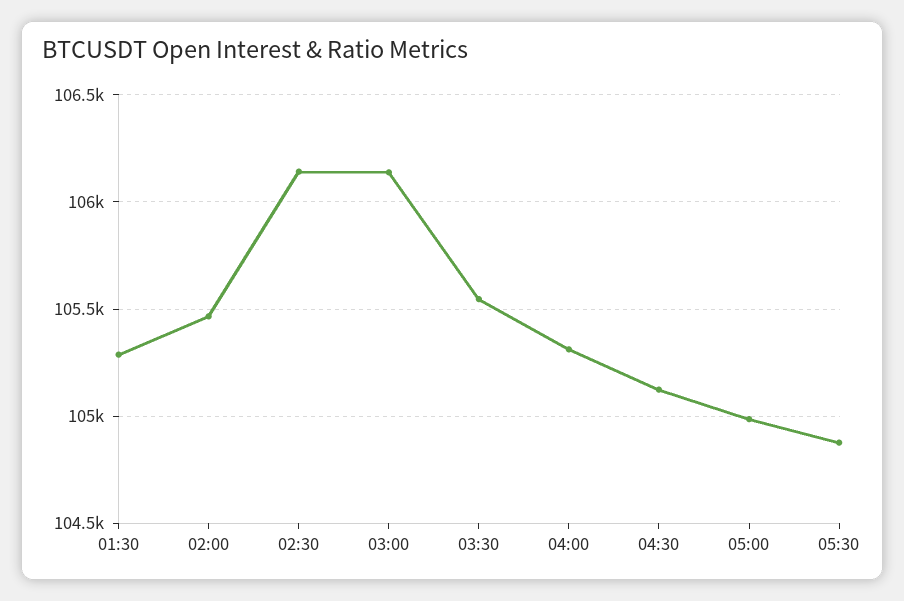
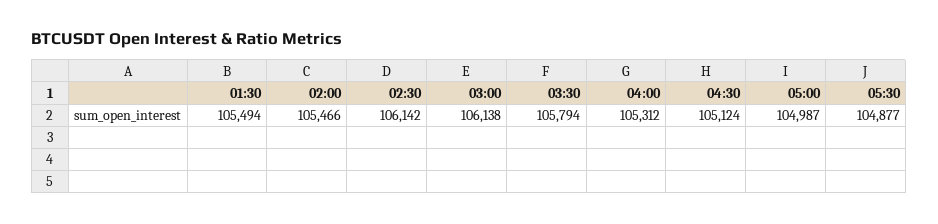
  {
-   "01:30": 105300,
+   "01:30": 105494,
    "02:00": 105466,
    "02:30": 106142,
    "03:00": 106138,
-   "03:30": 105550,
+   "03:30": 105794,
    "04:00": 105312,
    "04:30": 105124,
    "05:00": 104987,
    "05:30": 104877
  }

